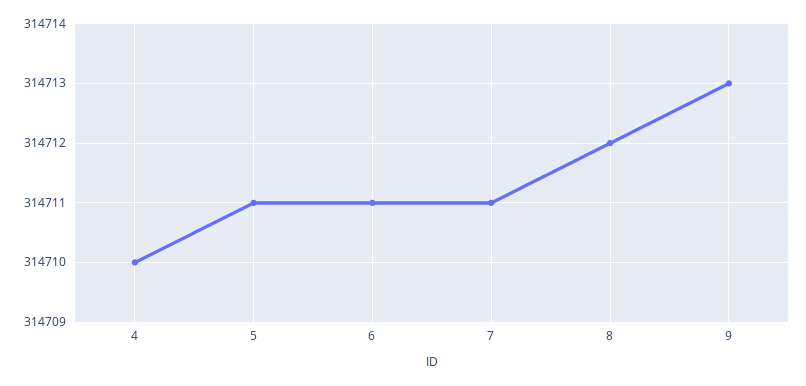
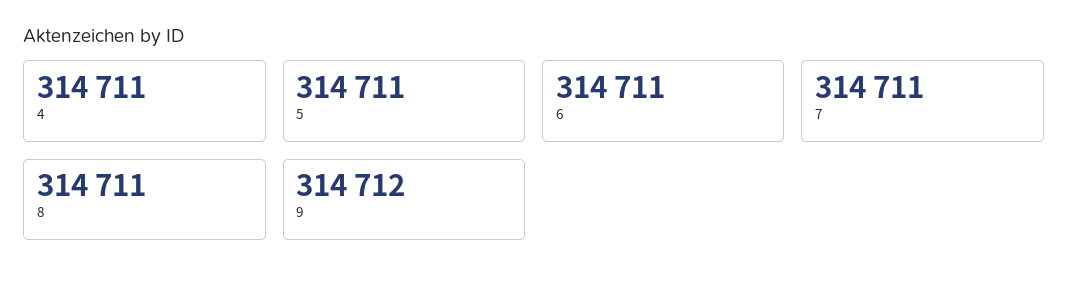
  {
-   "4": 314710,
+   "4": 314711,
    "5": 314711,
    "6": 314711,
    "7": 314711,
-   "8": 314712,
+   "8": 314711,
-   "9": 314713
+   "9": 314712
  }

